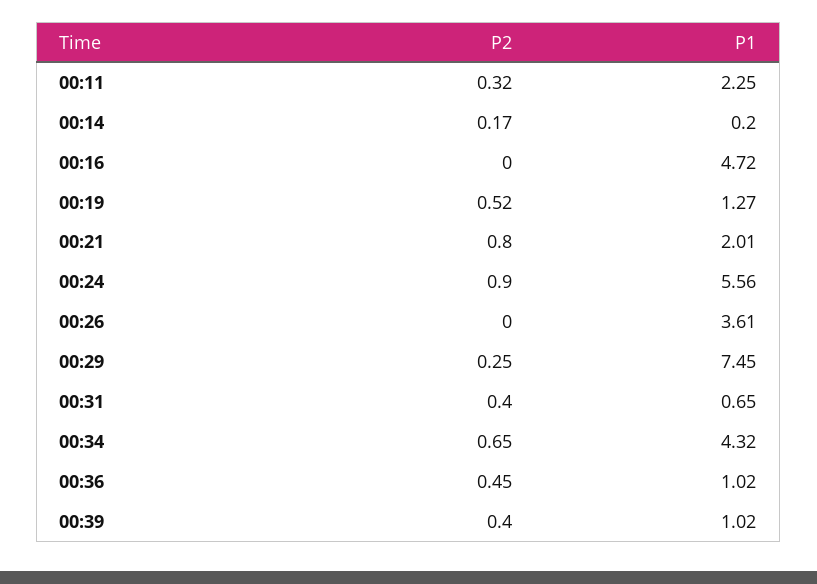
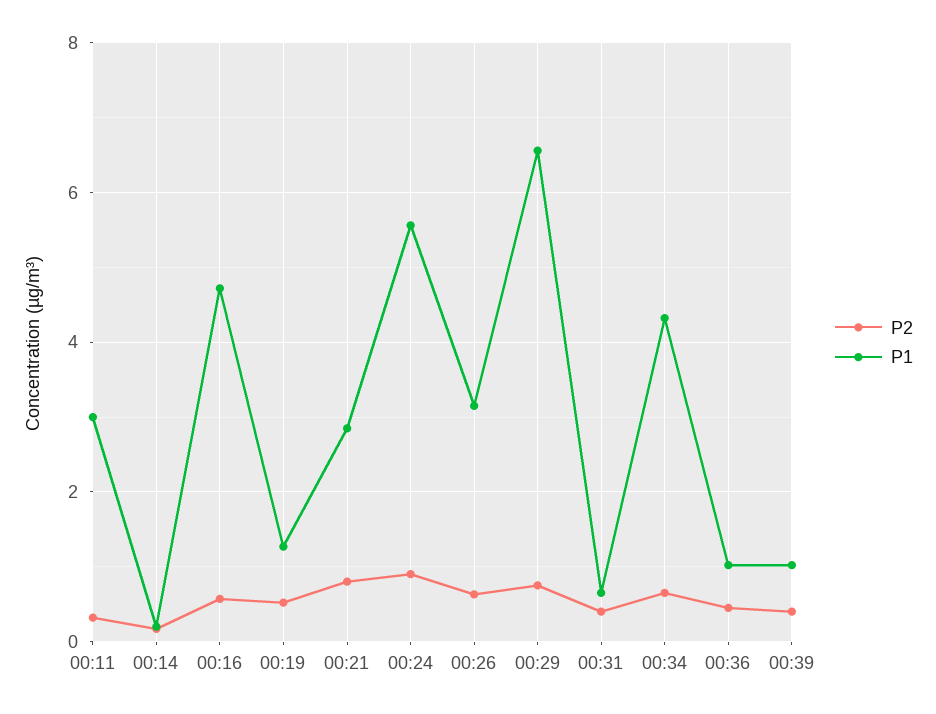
  {
    "P2": {
      "00:11": 0.32,
      "00:14": 0.17,
-     "00:16": 0,
+     "00:16": 0.6,
      "00:19": 0.52,
      "00:21": 0.8,
      "00:24": 0.9,
-     "00:26": 0,
+     "00:26": 0.6,
-     "00:29": 0.25,
+     "00:29": 0.8,
      "00:31": 0.4,
      "00:34": 0.65,
      "00:36": 0.45,
      "00:39": 0.4
    },
    "P1": {
-     "00:11": 2.25,
+     "00:11": 3,
      "00:14": 0.2,
      "00:16": 4.72,
      "00:19": 1.27,
-     "00:21": 2.01,
+     "00:21": 2.8,
      "00:24": 5.56,
-     "00:26": 3.61,
+     "00:26": 3.2,
-     "00:29": 7.45,
+     "00:29": 6.6,
      "00:31": 0.65,
      "00:34": 4.32,
      "00:36": 1.02,
      "00:39": 1.02
    }
  }

